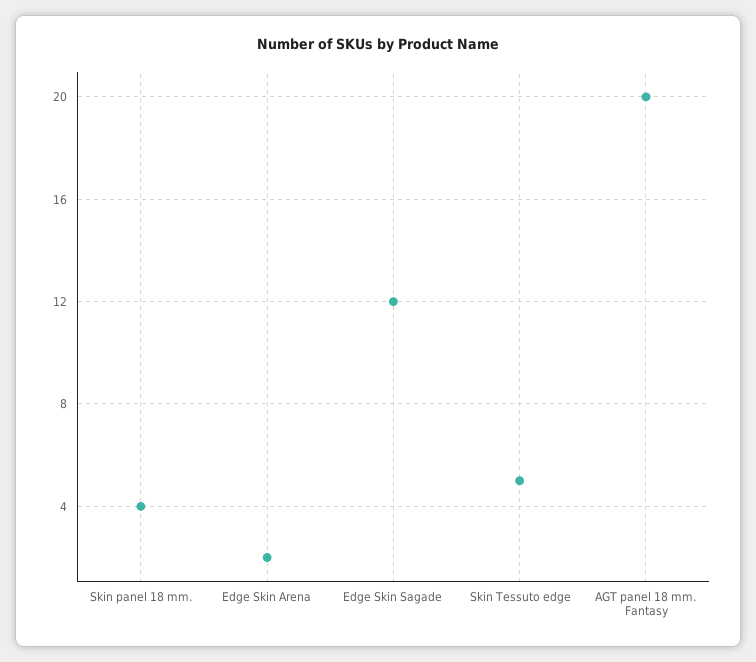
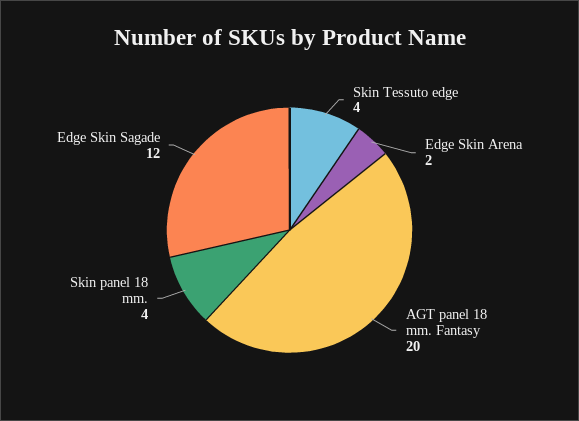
  {
    "Skin panel 18 mm.": 4,
    "Edge Skin Arena": 2,
    "Edge Skin Sagade": 12,
-   "Skin Tessuto edge": 5,
+   "Skin Tessuto edge": 4,
    "AGT panel 18 mm. Fantasy": 20
  }

